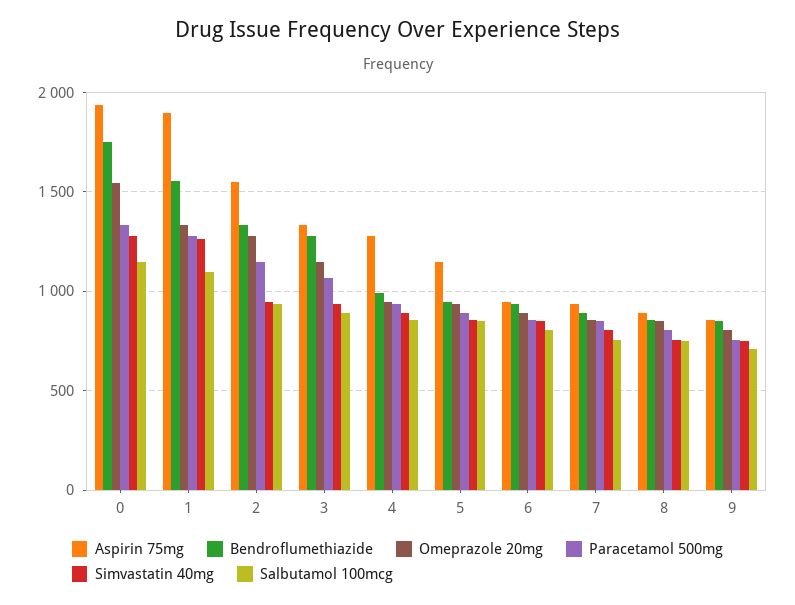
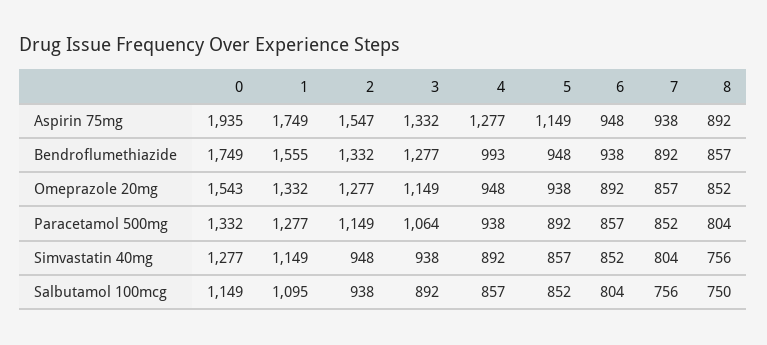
  {
    "Aspirin 75mg": {
      "0": 1935,
-     "1": 1900,
+     "1": 1749,
      "2": 1547,
      "3": 1332,
      "4": 1277,
      "5": 1149,
      "6": 948,
      "7": 938,
-     "8": 892,
+     "8": 892
-     "9": 850
    },
    "Bendroflumethiazide": {
      "0": 1749,
      "1": 1555,
      "2": 1332,
      "3": 1277,
      "4": 993,
      "5": 948,
      "6": 938,
      "7": 892,
-     "8": 857,
+     "8": 857
-     "9": 850
    },
    "Omeprazole 20mg": {
      "0": 1543,
      "1": 1332,
      "2": 1277,
      "3": 1149,
      "4": 948,
      "5": 938,
      "6": 892,
      "7": 857,
-     "8": 852,
+     "8": 852
-     "9": 800
    },
    "Paracetamol 500mg": {
      "0": 1332,
      "1": 1277,
      "2": 1149,
      "3": 1064,
      "4": 938,
      "5": 892,
      "6": 857,
      "7": 852,
-     "8": 804,
+     "8": 804
-     "9": 750
    },
    "Simvastatin 40mg": {
      "0": 1277,
-     "1": 1250,
+     "1": 1149,
      "2": 948,
      "3": 938,
      "4": 892,
      "5": 857,
      "6": 852,
      "7": 804,
-     "8": 756,
+     "8": 756
-     "9": 750
    },
    "Salbutamol 100mcg": {
      "0": 1149,
      "1": 1095,
      "2": 938,
      "3": 892,
      "4": 857,
      "5": 852,
      "6": 804,
      "7": 756,
-     "8": 750,
+     "8": 750
-     "9": 700
    }
  }

